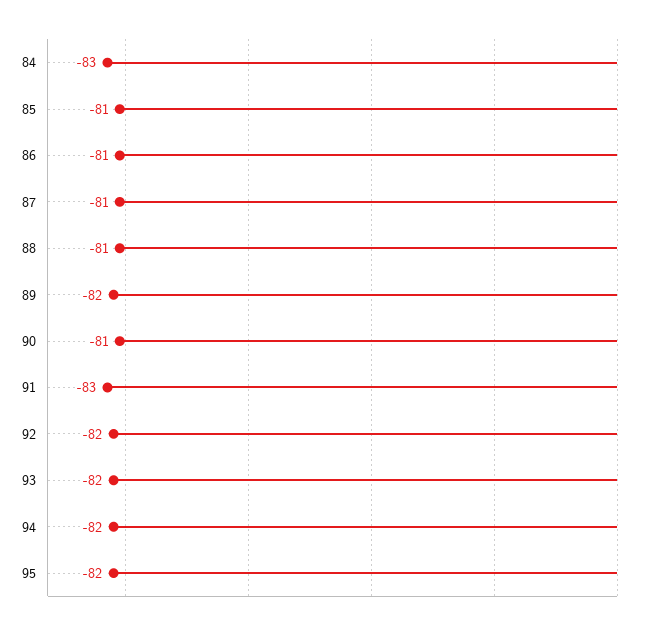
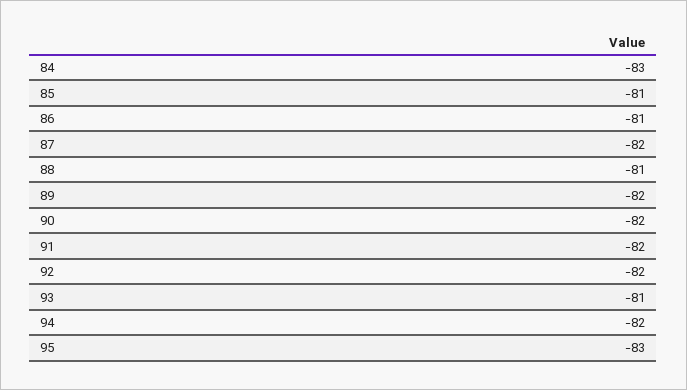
  {
    "84": -83,
    "85": -81,
    "86": -81,
-   "87": -81,
+   "87": -82,
    "88": -81,
    "89": -82,
-   "90": -81,
+   "90": -82,
-   "91": -83,
+   "91": -82,
    "92": -82,
-   "93": -82,
+   "93": -81,
    "94": -82,
-   "95": -82
+   "95": -83
  }

